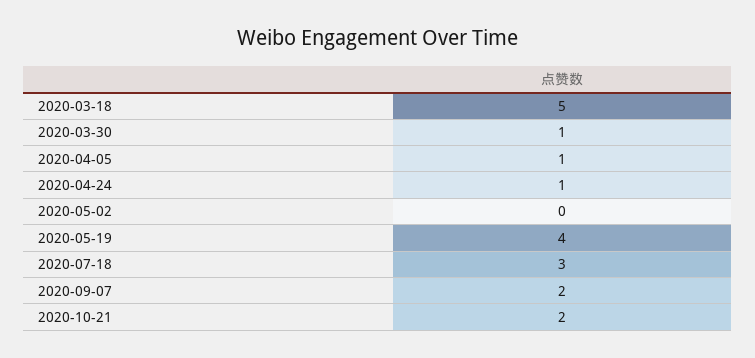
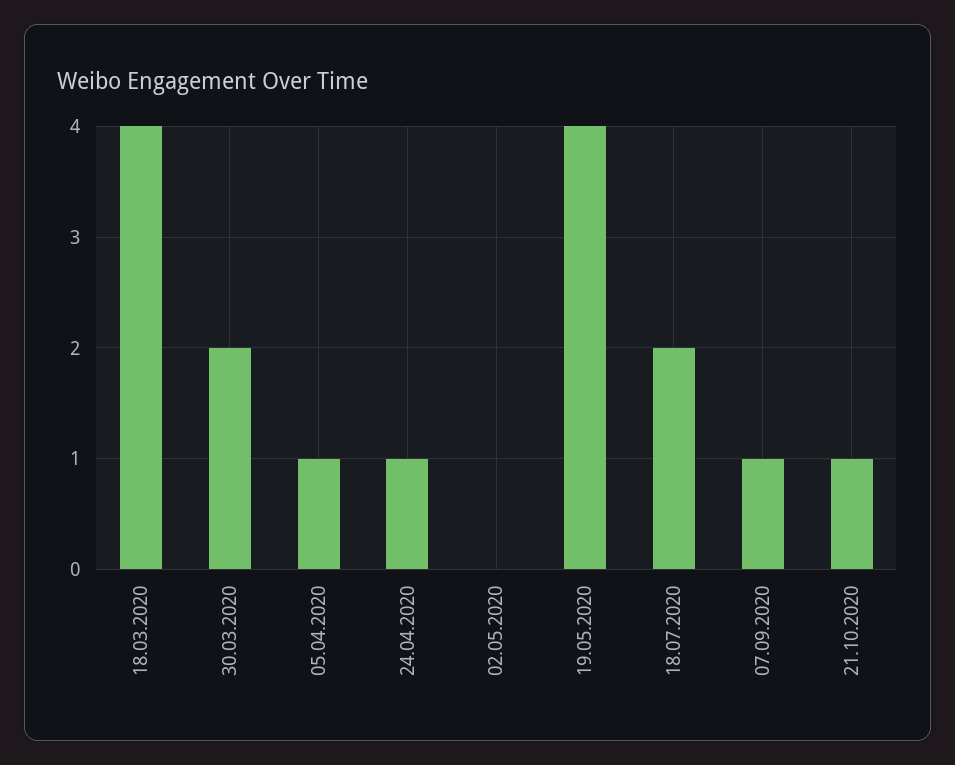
  {
-   "2020-03-18": 5,
+   "2020-03-18": 4,
-   "2020-03-30": 1,
+   "2020-03-30": 2,
    "2020-04-05": 1,
    "2020-04-24": 1,
    "2020-05-02": 0,
    "2020-05-19": 4,
-   "2020-07-18": 3,
+   "2020-07-18": 2,
-   "2020-09-07": 2,
+   "2020-09-07": 1,
-   "2020-10-21": 2
+   "2020-10-21": 1
  }

